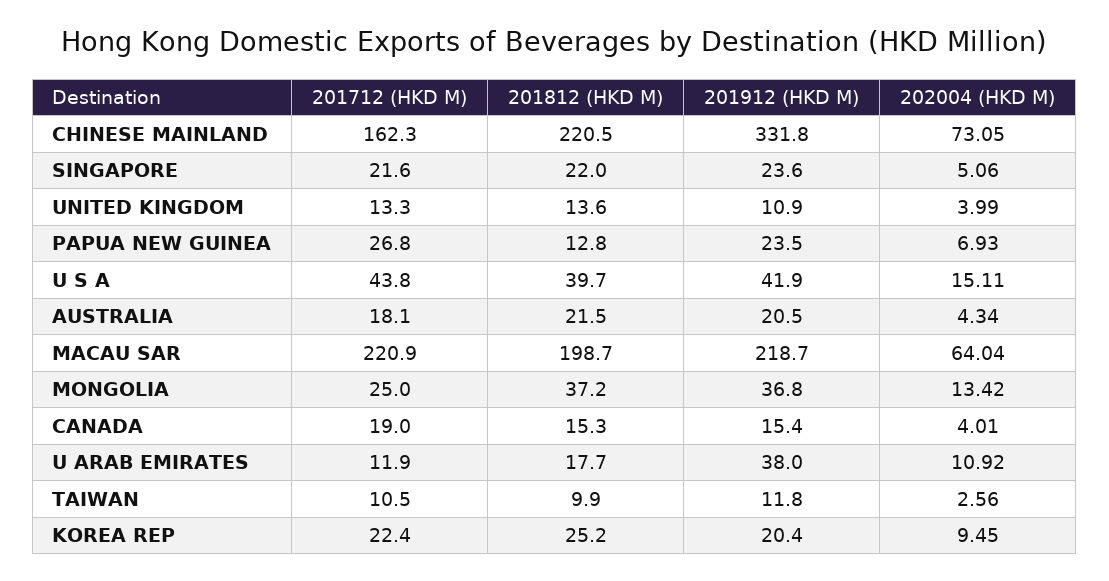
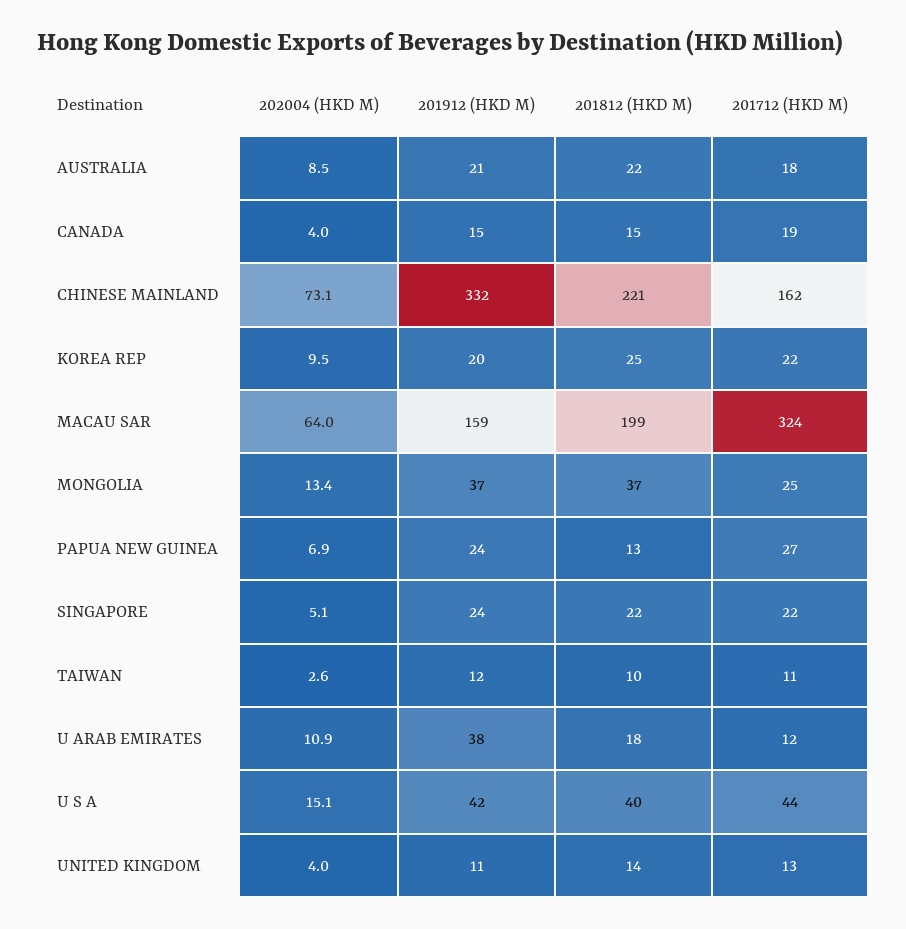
  {
    "201712 (HKD M)": {
      "CHINESE MAINLAND": 162.3,
      "SINGAPORE": 21.6,
      "UNITED KINGDOM": 13.3,
      "PAPUA NEW GUINEA": 26.8,
      "U S A": 43.8,
      "AUSTRALIA": 18.1,
-     "MACAU SAR": 220.9,
+     "MACAU SAR": 324,
      "MONGOLIA": 25,
      "CANADA": 19,
      "U ARAB EMIRATES": 11.9,
      "TAIWAN": 10.5,
      "KOREA REP": 22.4
    },
    "201812 (HKD M)": {
      "CHINESE MAINLAND": 220.5,
      "SINGAPORE": 22,
      "UNITED KINGDOM": 13.6,
      "PAPUA NEW GUINEA": 12.8,
      "U S A": 39.7,
      "AUSTRALIA": 21.5,
      "MACAU SAR": 198.7,
      "MONGOLIA": 37.2,
      "CANADA": 15.3,
      "U ARAB EMIRATES": 17.7,
      "TAIWAN": 9.9,
      "KOREA REP": 25.2
    },
    "201912 (HKD M)": {
      "CHINESE MAINLAND": 331.8,
      "SINGAPORE": 23.6,
      "UNITED KINGDOM": 10.9,
      "PAPUA NEW GUINEA": 23.5,
      "U S A": 41.9,
      "AUSTRALIA": 20.5,
-     "MACAU SAR": 218.7,
+     "MACAU SAR": 159,
      "MONGOLIA": 36.8,
      "CANADA": 15.4,
      "U ARAB EMIRATES": 38,
      "TAIWAN": 11.8,
      "KOREA REP": 20.4
    },
    "202004 (HKD M)": {
      "CHINESE MAINLAND": 73.05,
      "SINGAPORE": 5.06,
      "UNITED KINGDOM": 3.99,
      "PAPUA NEW GUINEA": 6.93,
      "U S A": 15.11,
-     "AUSTRALIA": 4.34,
+     "AUSTRALIA": 8.5,
      "MACAU SAR": 64.04,
      "MONGOLIA": 13.42,
      "CANADA": 4.01,
      "U ARAB EMIRATES": 10.92,
      "TAIWAN": 2.56,
      "KOREA REP": 9.45
    }
  }

